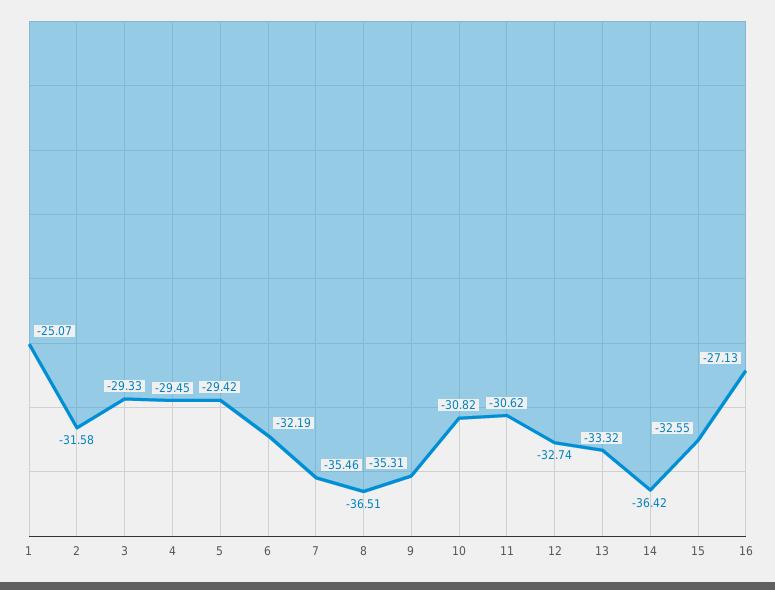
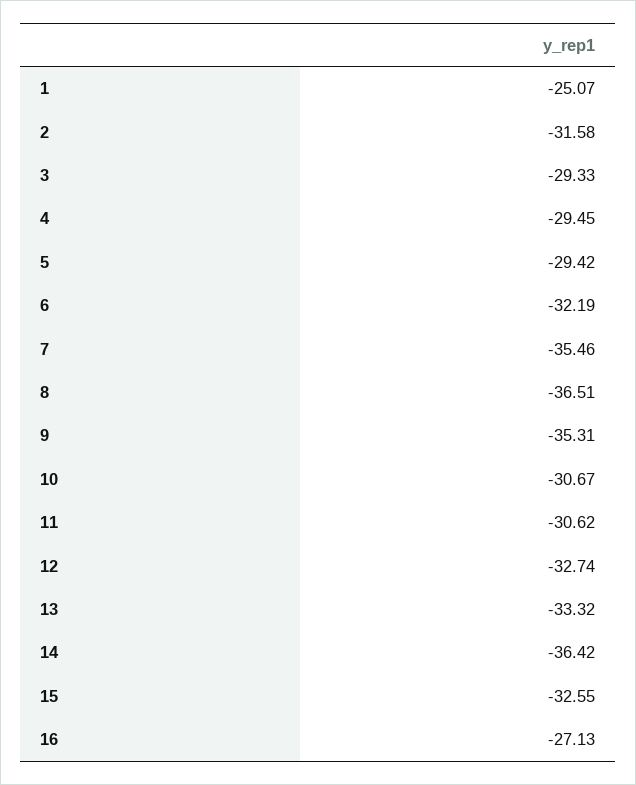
  {
    "1": -25.07,
    "2": -31.58,
    "3": -29.33,
    "4": -29.45,
    "5": -29.42,
    "6": -32.19,
    "7": -35.46,
    "8": -36.51,
    "9": -35.31,
-   "10": -30.82,
+   "10": -30.67,
    "11": -30.62,
    "12": -32.74,
    "13": -33.32,
    "14": -36.42,
    "15": -32.55,
    "16": -27.13
  }

